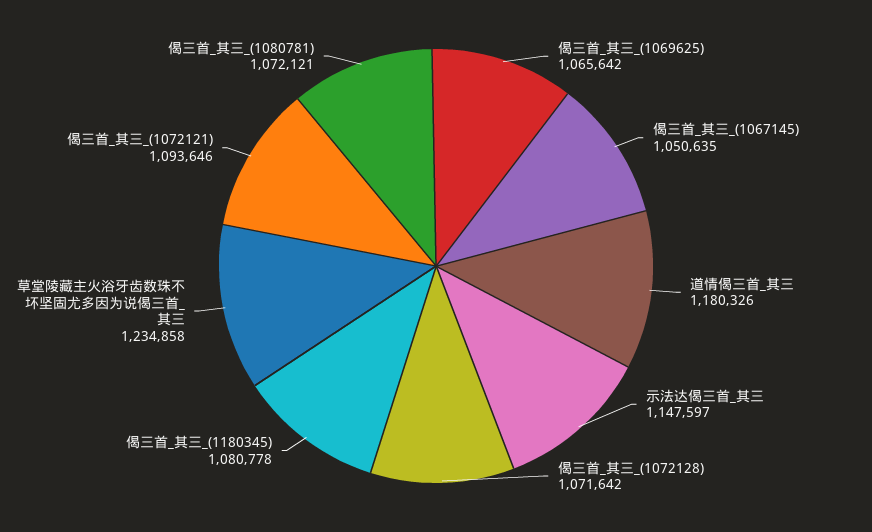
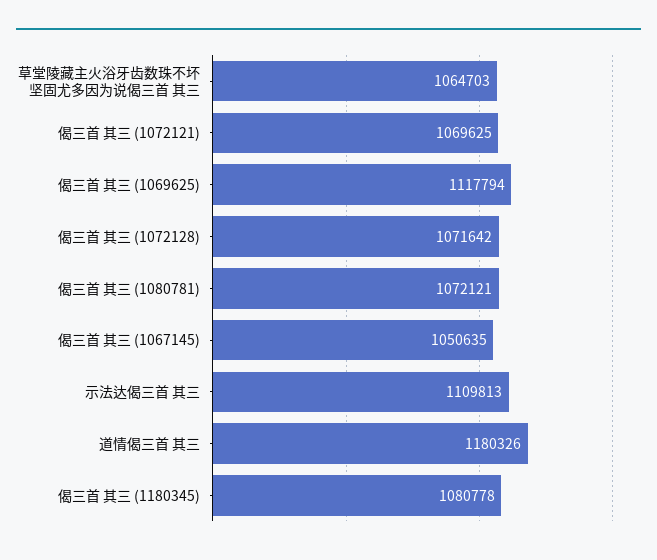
  {
-   "偈三首_其三_(1069625)": 1065642,
+   "偈三首_其三_(1069625)": 1117794,
    "偈三首_其三_(1067145)": 1050635,
    "道情偈三首_其三": 1180326,
-   "示法达偈三首_其三": 1147597,
+   "示法达偈三首_其三": 1109813,
    "偈三首_其三_(1072128)": 1071642,
    "偈三首_其三_(1180345)": 1080778,
-   "草堂陵藏主火浴牙齿数珠不坏坚固尤多因为说偈三首_其三": 1234858,
+   "草堂陵藏主火浴牙齿数珠不坏坚固尤多因为说偈三首_其三": 1064703,
-   "偈三首_其三_(1072121)": 1093646,
+   "偈三首_其三_(1072121)": 1069625,
    "偈三首_其三_(1080781)": 1072121
  }

